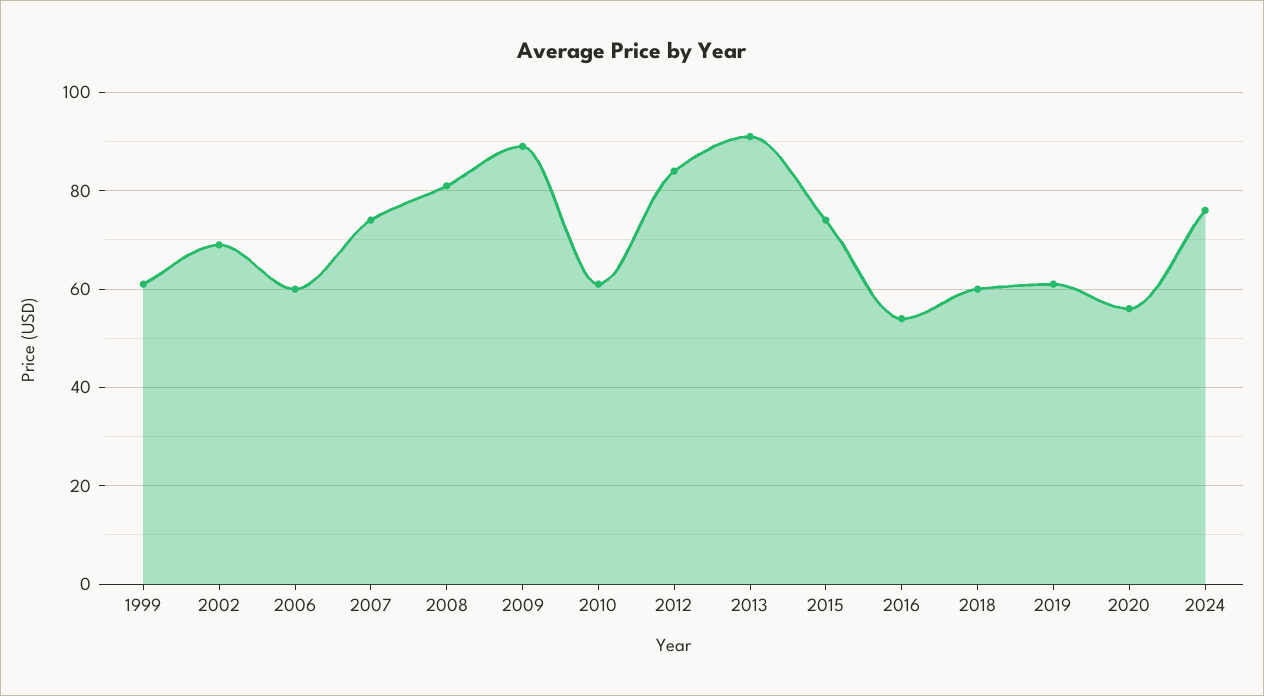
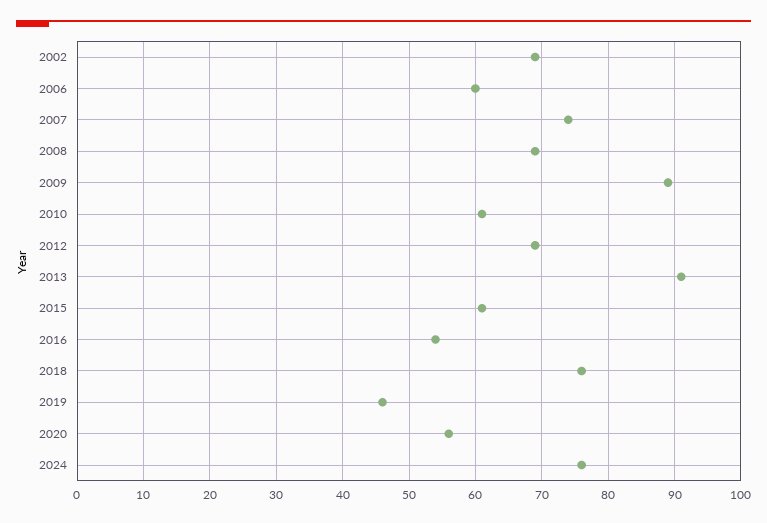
  {
-   "1999": 60,
    "2002": 69,
    "2006": 60,
    "2007": 74,
-   "2008": 80,
+   "2008": 69,
    "2009": 89,
    "2010": 61,
-   "2012": 85,
+   "2012": 69,
    "2013": 91,
-   "2015": 75,
+   "2015": 61,
    "2016": 54,
-   "2018": 60,
+   "2018": 76,
-   "2019": 60,
+   "2019": 46,
    "2020": 56,
    "2024": 76
  }

